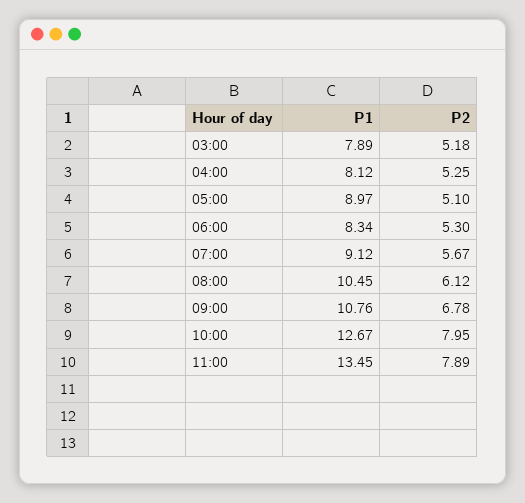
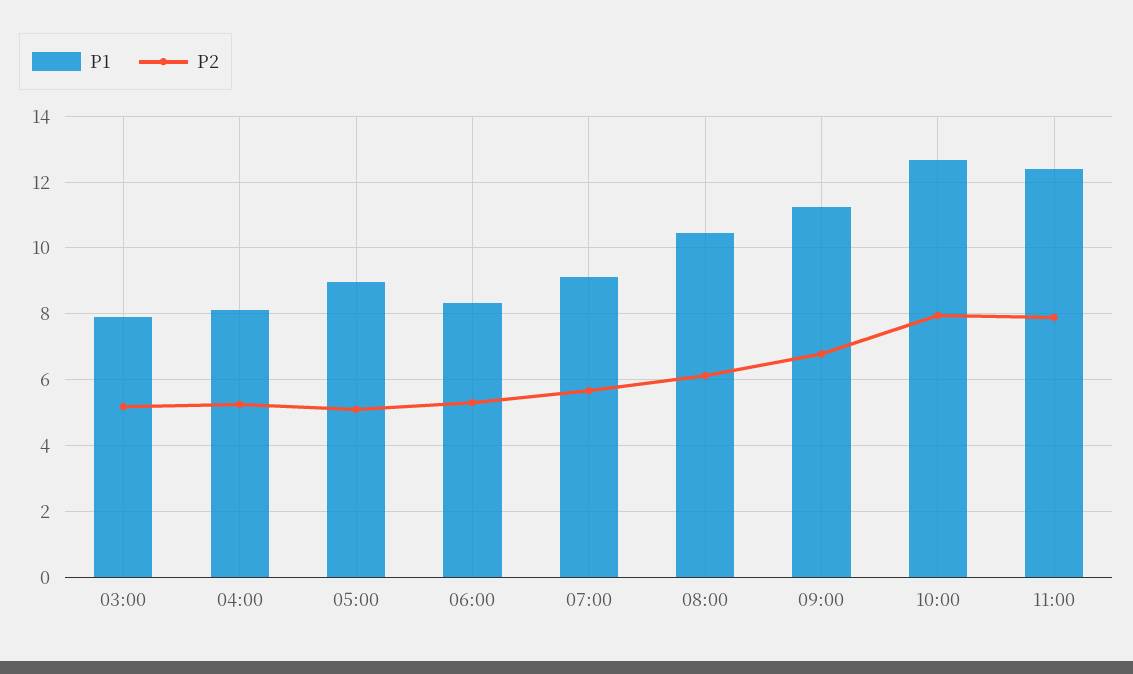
  {
    "P1": {
      "03:00": 7.89,
      "04:00": 8.12,
      "05:00": 8.97,
      "06:00": 8.34,
      "07:00": 9.12,
      "08:00": 10.45,
-     "09:00": 10.76,
+     "09:00": 11.2,
      "10:00": 12.67,
-     "11:00": 13.45
+     "11:00": 12.4
    },
    "P2": {
      "03:00": 5.18,
      "04:00": 5.25,
      "05:00": 5.1,
      "06:00": 5.3,
      "07:00": 5.67,
      "08:00": 6.12,
      "09:00": 6.78,
      "10:00": 7.95,
      "11:00": 7.89
    }
  }

